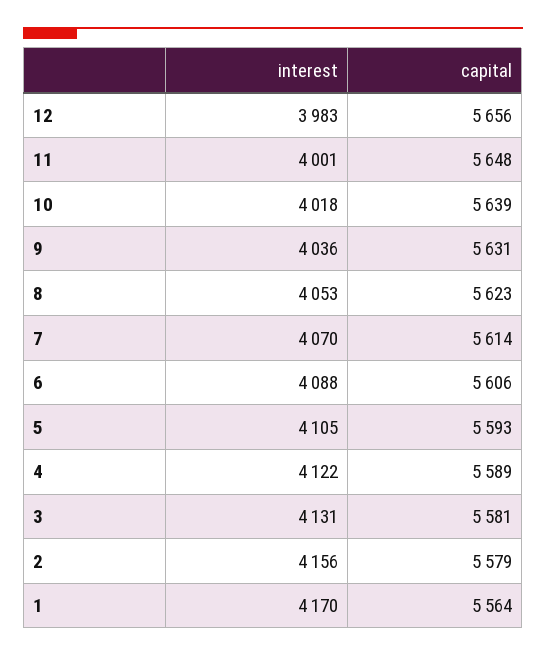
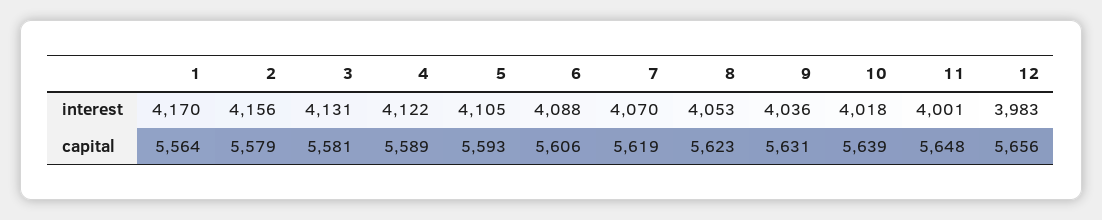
  {
    "interest": {
      "12": 3983,
      "11": 4001,
      "10": 4018,
      "9": 4036,
      "8": 4053,
      "7": 4070,
      "6": 4088,
      "5": 4105,
      "4": 4122,
      "3": 4131,
      "2": 4156,
      "1": 4170
    },
    "capital": {
      "12": 5656,
      "11": 5648,
      "10": 5639,
      "9": 5631,
      "8": 5623,
-     "7": 5614,
+     "7": 5619,
      "6": 5606,
      "5": 5593,
      "4": 5589,
      "3": 5581,
      "2": 5579,
      "1": 5564
    }
  }

